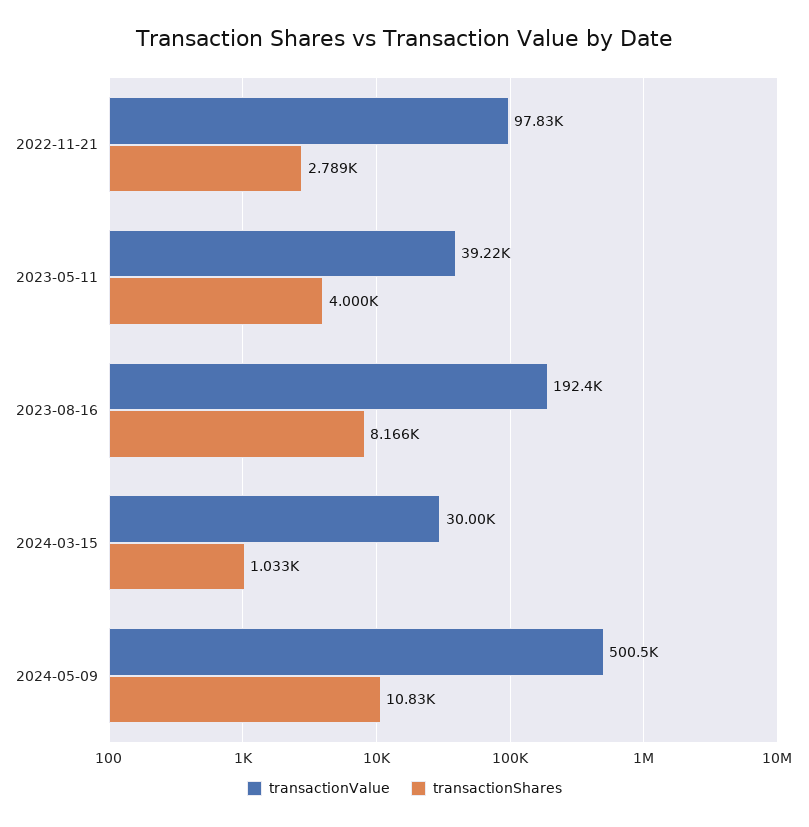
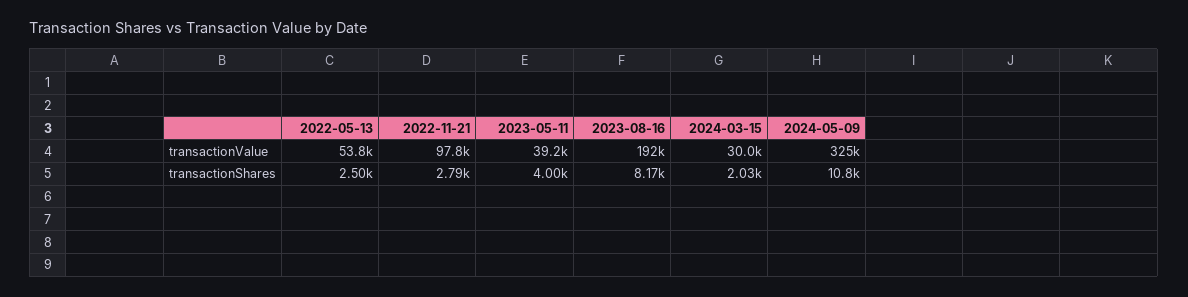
  {
    "transactionValue": {
      "2022-11-21": 97830,
      "2023-05-11": 39220,
      "2023-08-16": 192400,
      "2024-03-15": 30000,
-     "2024-05-09": 500500
+     "2024-05-09": 325000,
+     "2022-05-13": 53800
    },
    "transactionShares": {
      "2022-11-21": 2789,
      "2023-05-11": 4000,
      "2023-08-16": 8166,
-     "2024-03-15": 1033,
+     "2024-03-15": 2030,
-     "2024-05-09": 10830
+     "2024-05-09": 10830,
+     "2022-05-13": 2500
    }
  }

